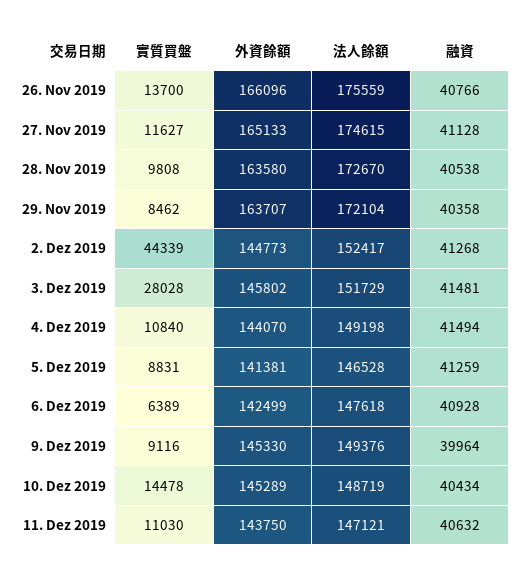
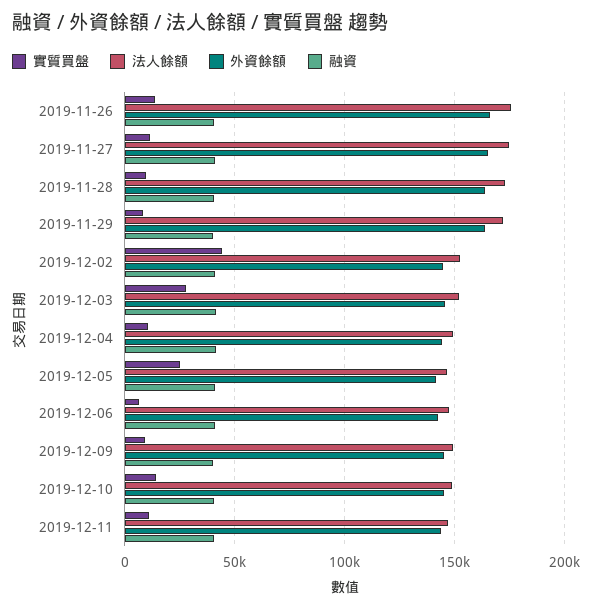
  {
    "實質買盤": {
      "26. Nov 2019": 13700,
      "27. Nov 2019": 11627,
      "28. Nov 2019": 9808,
      "29. Nov 2019": 8462,
      "2. Dez 2019": 44339,
      "3. Dez 2019": 28028,
      "4. Dez 2019": 10840,
-     "5. Dez 2019": 8831,
+     "5. Dez 2019": 25000,
      "6. Dez 2019": 6389,
      "9. Dez 2019": 9116,
      "10. Dez 2019": 14478,
      "11. Dez 2019": 11030
    },
    "外資餘額": {
      "26. Nov 2019": 166096,
      "27. Nov 2019": 165133,
      "28. Nov 2019": 163580,
      "29. Nov 2019": 163707,
      "2. Dez 2019": 144773,
      "3. Dez 2019": 145802,
      "4. Dez 2019": 144070,
      "5. Dez 2019": 141381,
      "6. Dez 2019": 142499,
      "9. Dez 2019": 145330,
      "10. Dez 2019": 145289,
      "11. Dez 2019": 143750
    },
    "法人餘額": {
      "26. Nov 2019": 175559,
      "27. Nov 2019": 174615,
      "28. Nov 2019": 172670,
      "29. Nov 2019": 172104,
      "2. Dez 2019": 152417,
      "3. Dez 2019": 151729,
      "4. Dez 2019": 149198,
      "5. Dez 2019": 146528,
      "6. Dez 2019": 147618,
      "9. Dez 2019": 149376,
      "10. Dez 2019": 148719,
      "11. Dez 2019": 147121
    },
    "融資": {
      "26. Nov 2019": 40766,
      "27. Nov 2019": 41128,
      "28. Nov 2019": 40538,
      "29. Nov 2019": 40358,
      "2. Dez 2019": 41268,
      "3. Dez 2019": 41481,
      "4. Dez 2019": 41494,
      "5. Dez 2019": 41259,
      "6. Dez 2019": 40928,
      "9. Dez 2019": 39964,
      "10. Dez 2019": 40434,
      "11. Dez 2019": 40632
    }
  }

